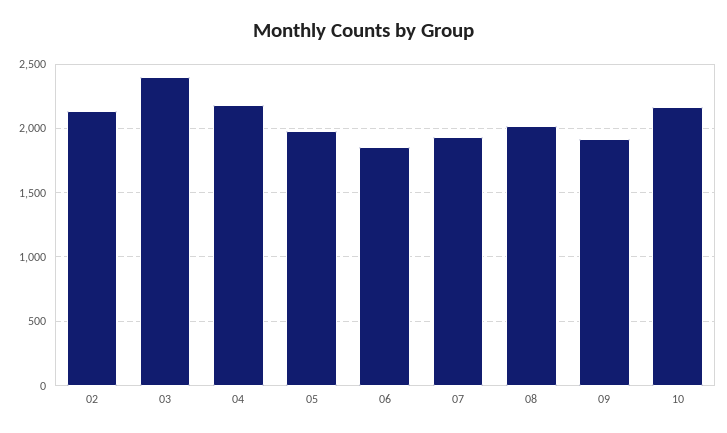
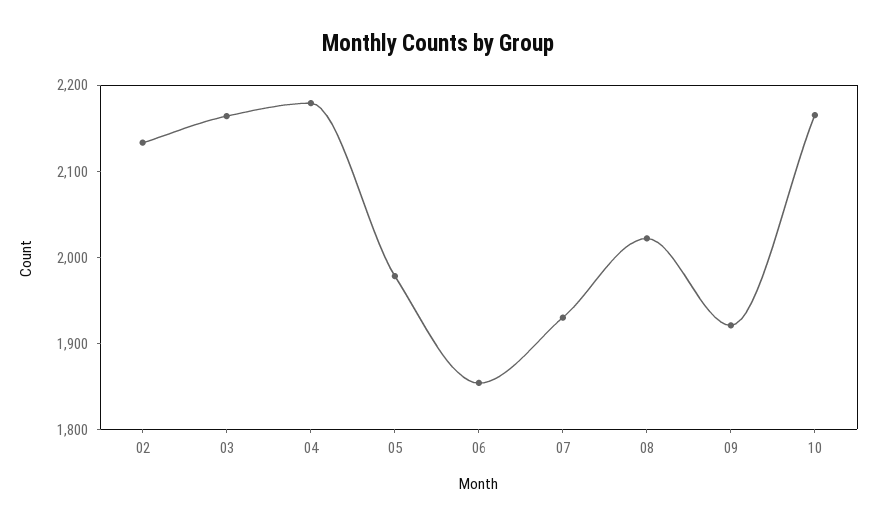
  {
    "02": 2140,
-   "03": 2400,
+   "03": 2160,
    "04": 2180,
    "05": 1980,
    "06": 1860,
    "07": 1940,
    "08": 2020,
    "09": 1920,
    "10": 2160
  }

